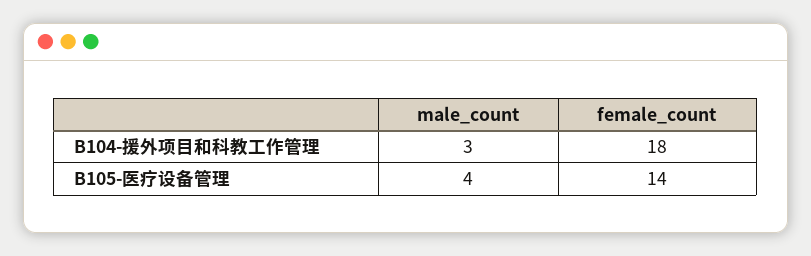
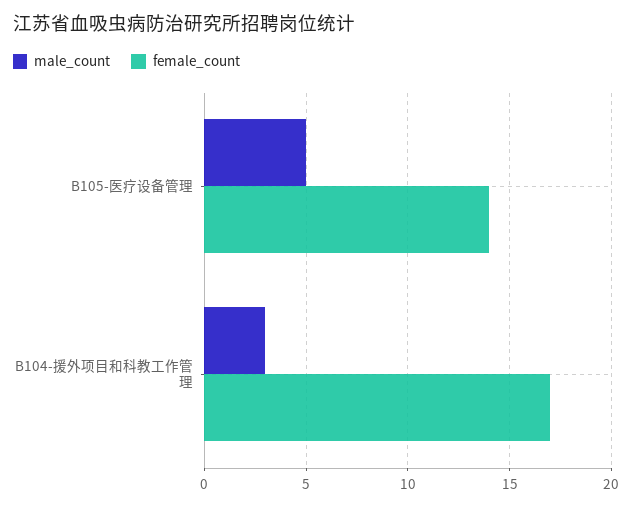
  {
    "male_count": {
      "B104-援外项目和科教工作管理": 3,
-     "B105-医疗设备管理": 4
+     "B105-医疗设备管理": 5
    },
    "female_count": {
-     "B104-援外项目和科教工作管理": 18,
+     "B104-援外项目和科教工作管理": 17,
      "B105-医疗设备管理": 14
    }
  }

